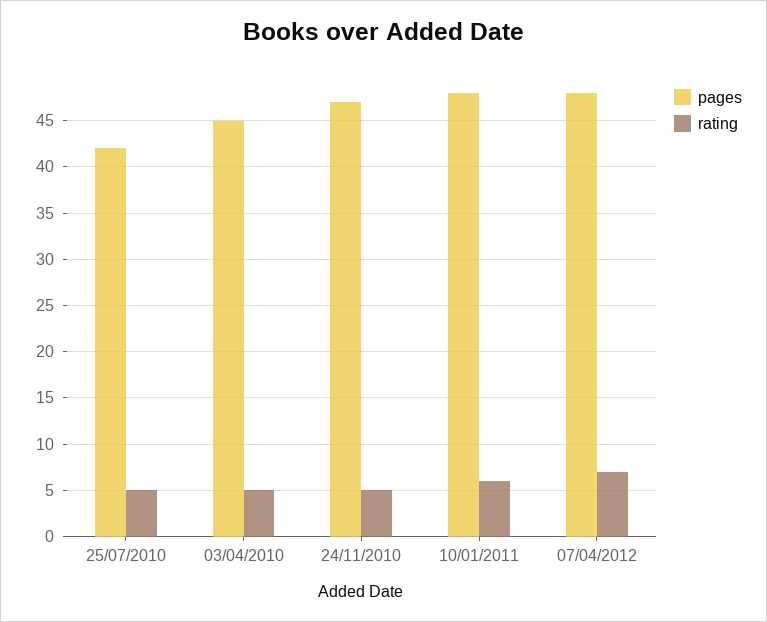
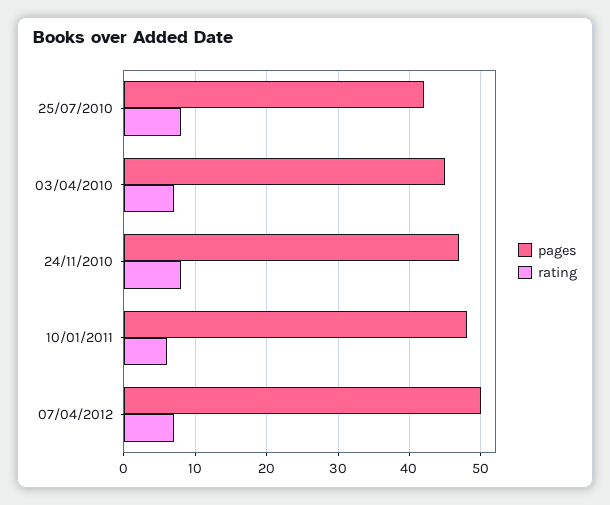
  {
    "pages": {
      "25/07/2010": 42,
      "03/04/2010": 45,
      "24/11/2010": 47,
      "10/01/2011": 48,
-     "07/04/2012": 48
+     "07/04/2012": 50
    },
    "rating": {
-     "25/07/2010": 5,
+     "25/07/2010": 8,
-     "03/04/2010": 5,
+     "03/04/2010": 7,
-     "24/11/2010": 5,
+     "24/11/2010": 8,
      "10/01/2011": 6,
      "07/04/2012": 7
    }
  }

